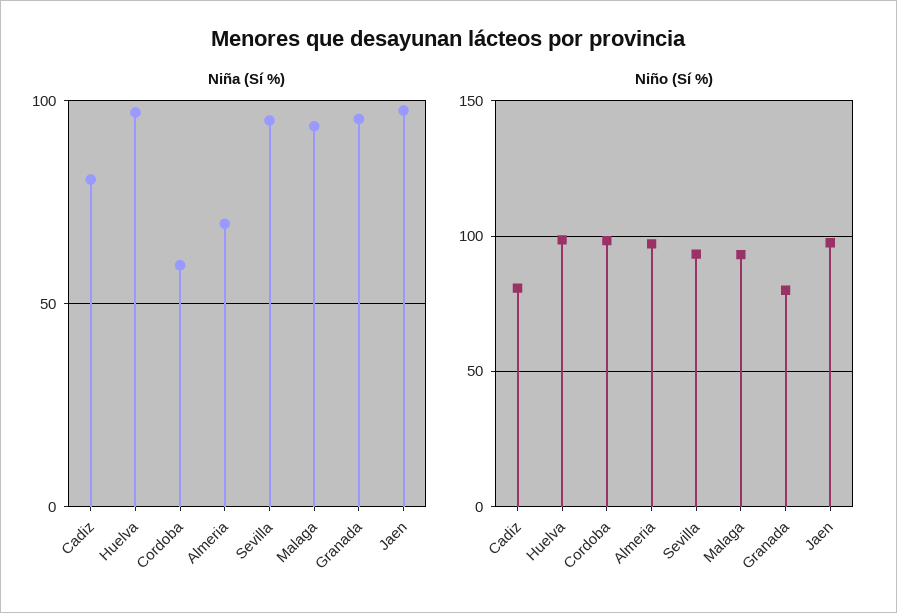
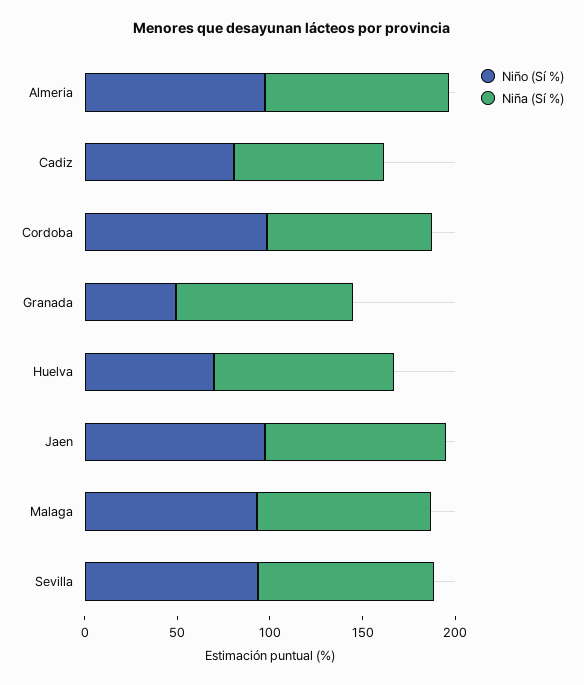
  {
    "Niña (Sí %)": {
      "Cadiz": 80,
      "Huelva": 95,
-     "Cordoba": 60,
+     "Cordoba": 90,
-     "Almeria": 70,
+     "Almeria": 100,
      "Sevilla": 95,
      "Malaga": 95,
      "Granada": 95,
      "Jaen": 100
    },
    "Niño (Sí %)": {
      "Cadiz": 80,
-     "Huelva": 100,
+     "Huelva": 70,
      "Cordoba": 100,
      "Almeria": 95,
      "Sevilla": 95,
      "Malaga": 95,
-     "Granada": 80,
+     "Granada": 50,
      "Jaen": 100
    }
  }

